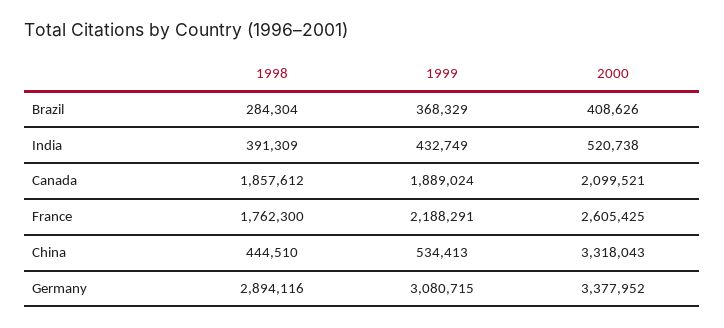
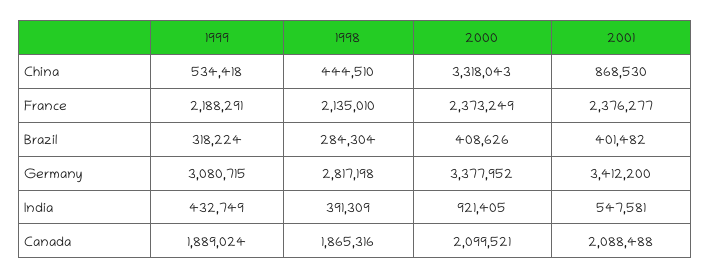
  {
    "1998": {
      "Brazil": 284304,
      "India": 391309,
-     "Canada": 1857612,
+     "Canada": 1865316,
-     "France": 1762300,
+     "France": 2135010,
      "China": 444510,
-     "Germany": 2894116
+     "Germany": 2817198
    },
    "1999": {
-     "Brazil": 368329,
+     "Brazil": 318224,
      "India": 432749,
      "Canada": 1889024,
      "France": 2188291,
-     "China": 534413,
+     "China": 534418,
      "Germany": 3080715
    },
    "2000": {
      "Brazil": 408626,
-     "India": 520738,
+     "India": 921405,
      "Canada": 2099521,
-     "France": 2605425,
+     "France": 2373249,
      "China": 3318043,
      "Germany": 3377952
-   }
+   },
+   "2001": {
+     "China": 868530,
+     "France": 2376277,
+     "Brazil": 401482,
+     "Germany": 3412200,
+     "India": 547581,
+     "Canada": 2088488
+   }
  }

